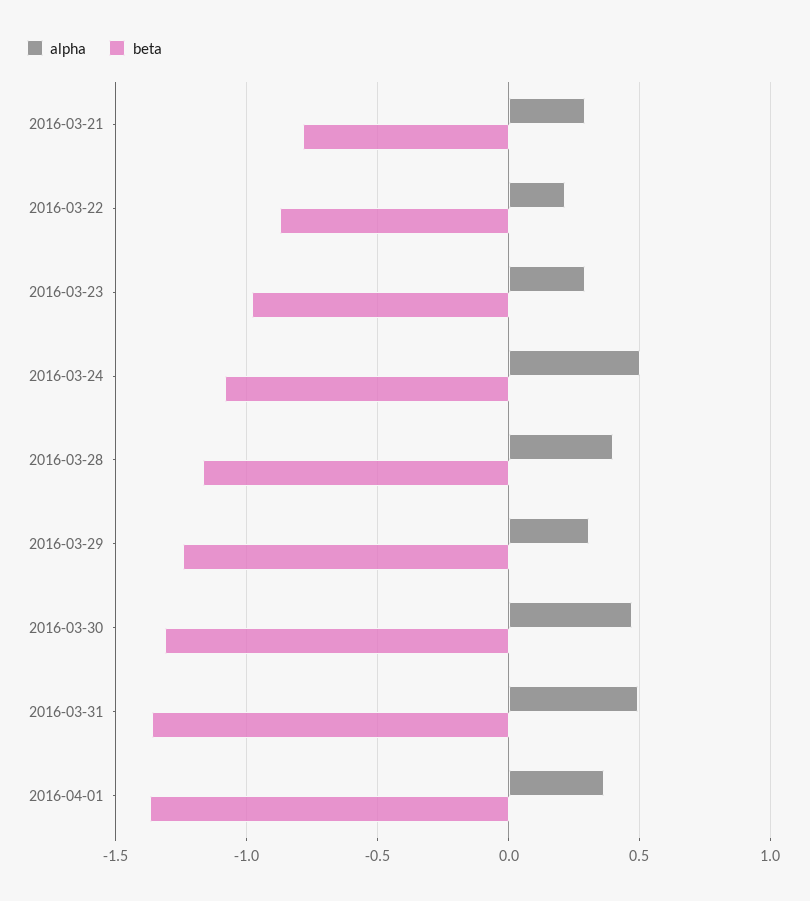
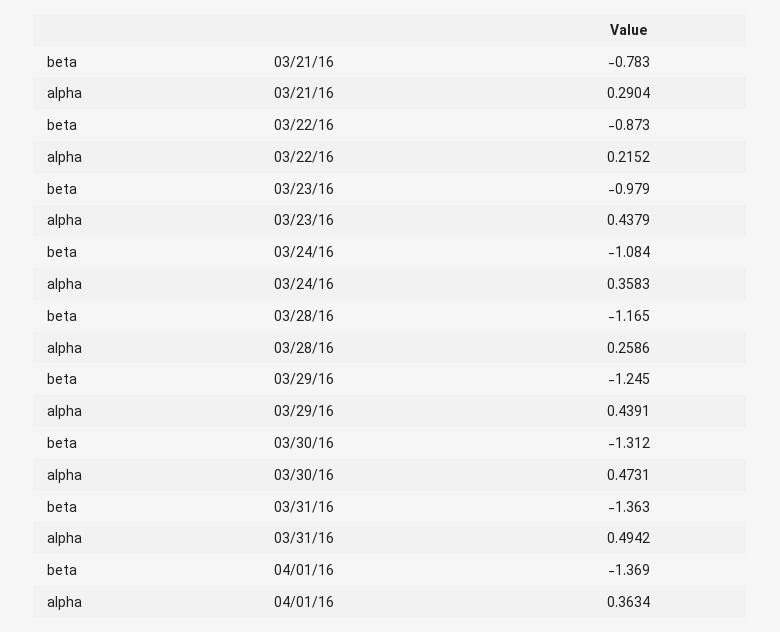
  {
    "alpha": {
      "2016-03-21": 0.2904,
      "2016-03-22": 0.2152,
-     "2016-03-23": 0.3,
+     "2016-03-23": 0.4379,
-     "2016-03-24": 0.5,
+     "2016-03-24": 0.3583,
-     "2016-03-28": 0.4,
+     "2016-03-28": 0.2586,
-     "2016-03-29": 0.3,
+     "2016-03-29": 0.4391,
      "2016-03-30": 0.4731,
      "2016-03-31": 0.4942,
      "2016-04-01": 0.3634
    },
    "beta": {
      "2016-03-21": -0.783,
      "2016-03-22": -0.873,
      "2016-03-23": -0.979,
      "2016-03-24": -1.084,
      "2016-03-28": -1.165,
      "2016-03-29": -1.245,
      "2016-03-30": -1.312,
      "2016-03-31": -1.363,
      "2016-04-01": -1.369
    }
  }

